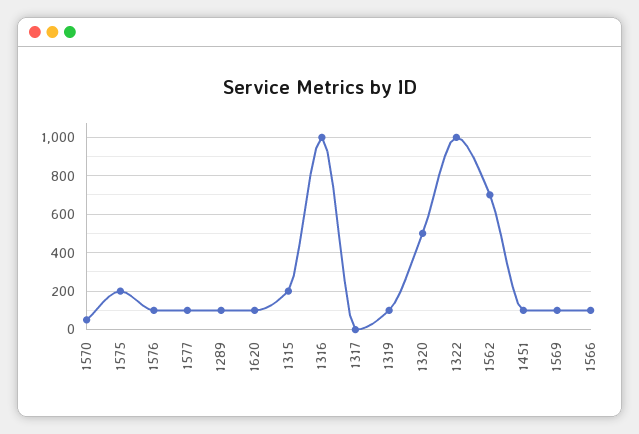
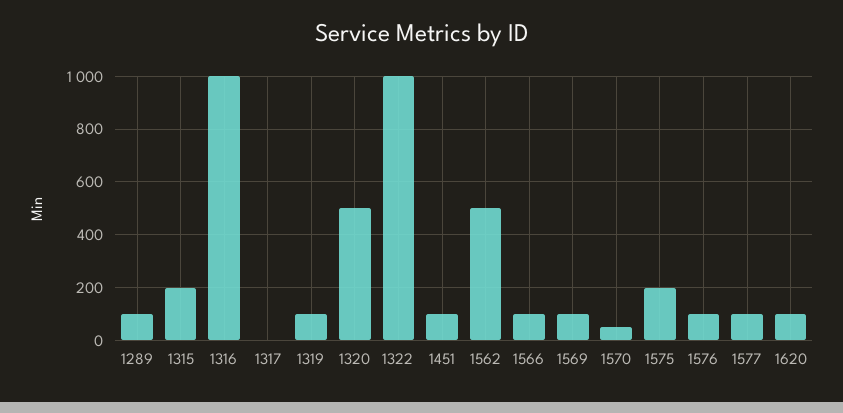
  {
    "1570": 50,
    "1575": 200,
    "1576": 100,
    "1577": 100,
    "1289": 100,
    "1620": 100,
    "1315": 200,
    "1316": 1000,
    "1317": 0,
    "1319": 100,
    "1320": 500,
    "1322": 1000,
-   "1562": 700,
+   "1562": 500,
    "1451": 100,
    "1569": 100,
    "1566": 100
  }

